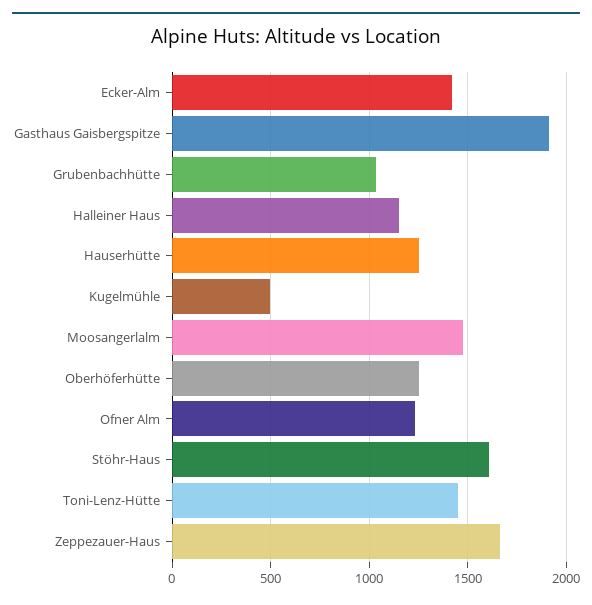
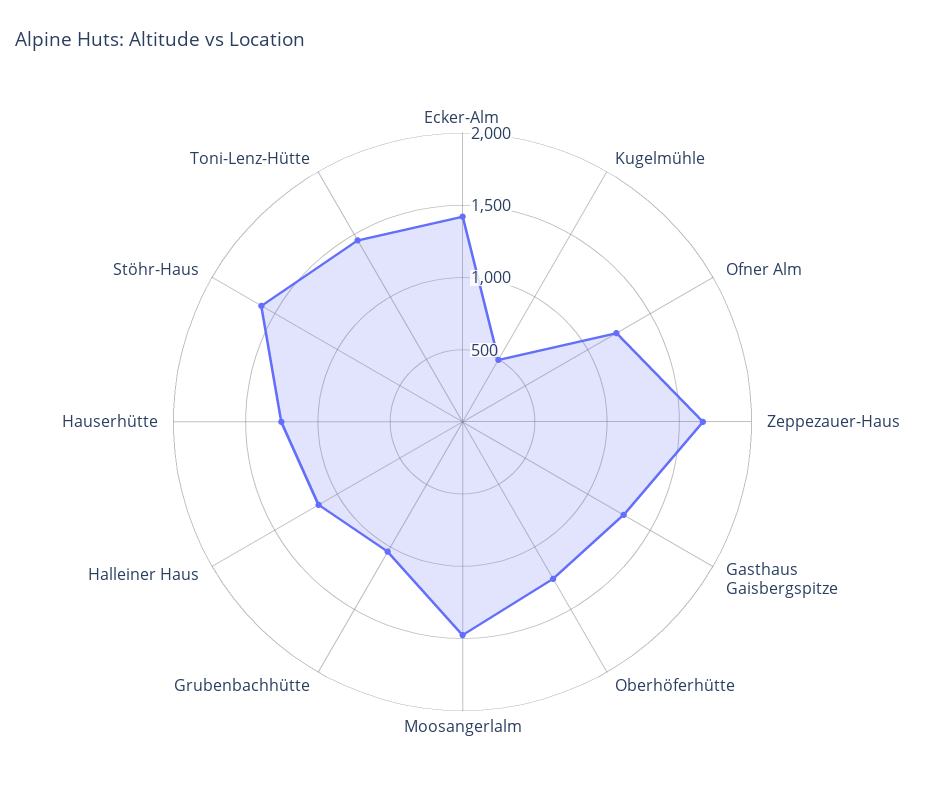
  {
    "Ecker-Alm": 1400,
-   "Gasthaus Gaisbergspitze": 1900,
+   "Gasthaus Gaisbergspitze": 1300,
    "Grubenbachhütte": 1050,
    "Halleiner Haus": 1150,
    "Hauserhütte": 1250,
    "Kugelmühle": 500,
    "Moosangerlalm": 1500,
    "Oberhöferhütte": 1250,
    "Ofner Alm": 1250,
    "Stöhr-Haus": 1600,
    "Toni-Lenz-Hütte": 1450,
    "Zeppezauer-Haus": 1650
  }

